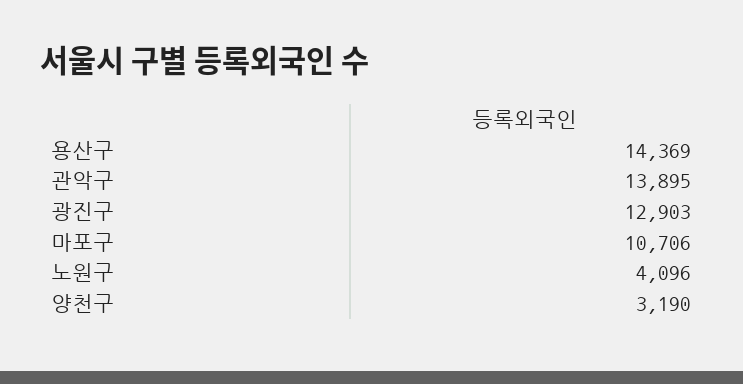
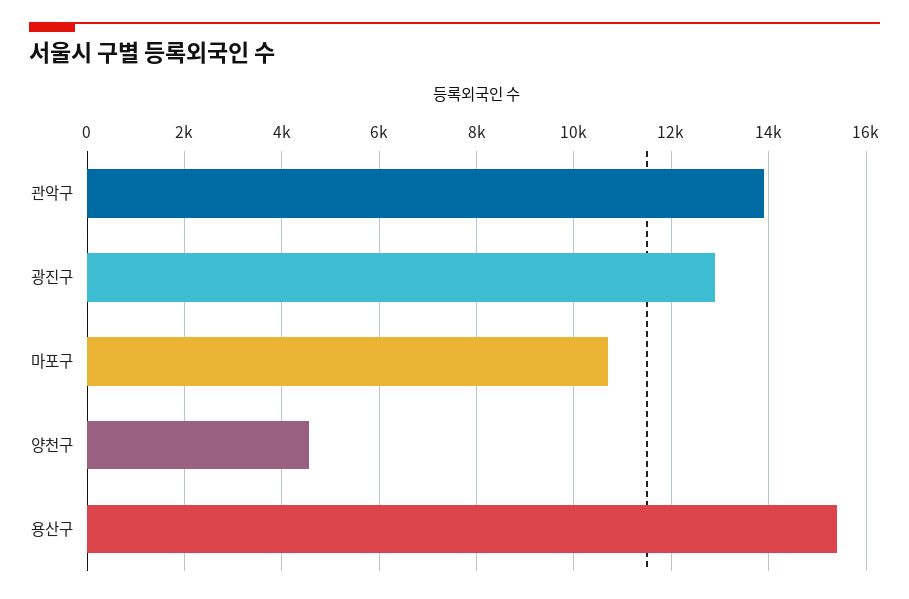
  {
-   "용산구": 14369,
+   "용산구": 15400,
    "관악구": 13895,
    "광진구": 12903,
    "마포구": 10706,
-   "노원구": 4096,
-   "양천구": 3190
+   "양천구": 4600
  }

